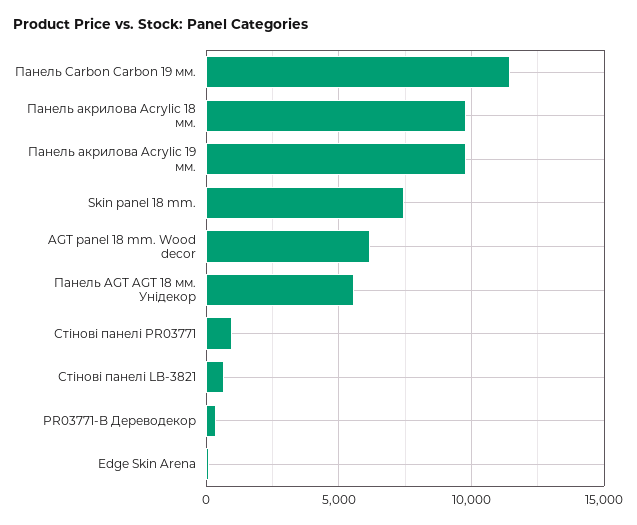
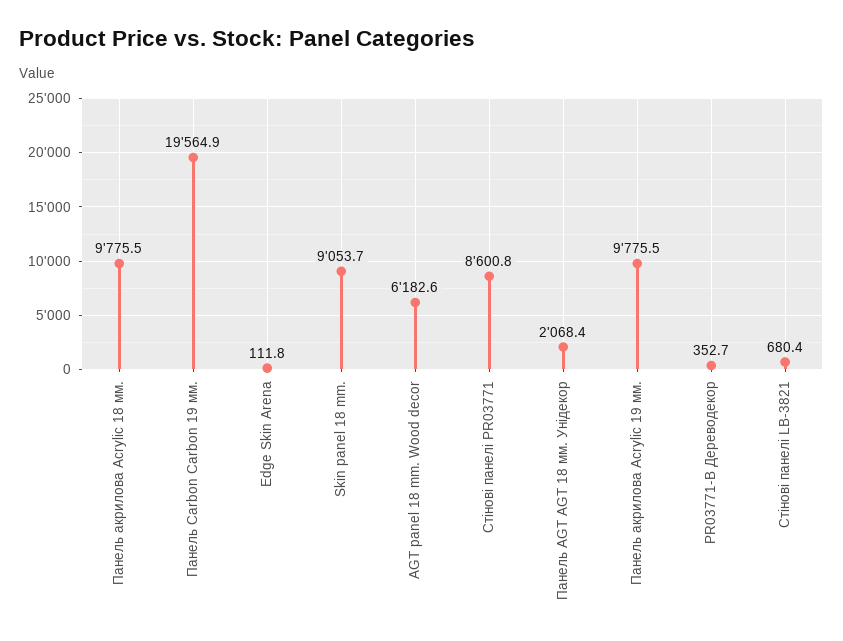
  {
-   "Панель Carbon Carbon 19 мм.": 11500,
+   "Панель Carbon Carbon 19 мм.": 19564.9,
    "Панель акрилова Acrylic 18 мм.": 9775.5,
    "Панель акрилова Acrylic 19 мм.": 9775.5,
-   "Skin panel 18 mm.": 7500,
+   "Skin panel 18 mm.": 9053.7,
    "AGT panel 18 mm. Wood decor": 6182.6,
-   "Панель AGT AGT 18 мм. Унідекор": 5500,
+   "Панель AGT AGT 18 мм. Унідекор": 2068.4,
-   "Стінові панелі PR03771": 1000,
+   "Стінові панелі PR03771": 8600.8,
    "Стінові панелі LB-3821": 680.4,
    "PR03771-B Дереводекор": 352.7,
    "Edge Skin Arena": 111.8
  }

